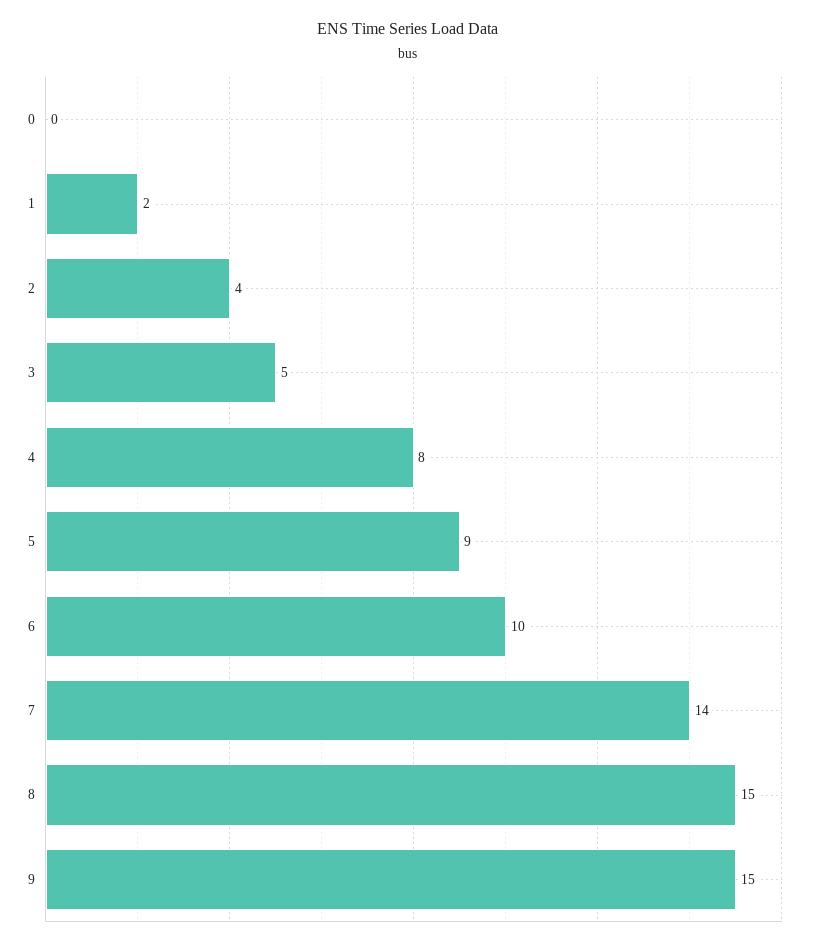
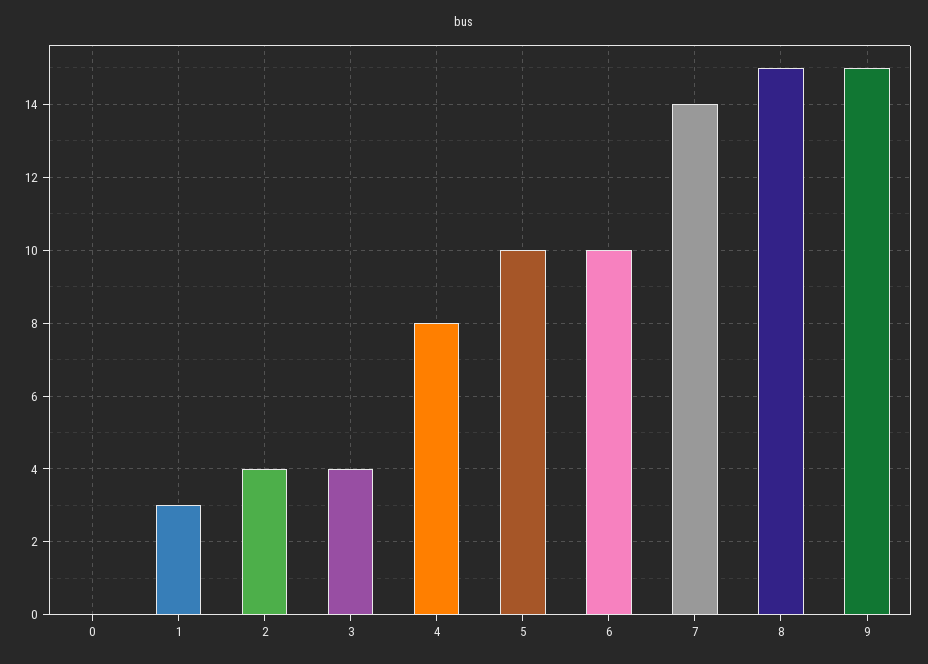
  {
    "0": 0,
-   "1": 2,
+   "1": 3,
    "2": 4,
-   "3": 5,
+   "3": 4,
    "4": 8,
-   "5": 9,
+   "5": 10,
    "6": 10,
    "7": 14,
    "8": 15,
    "9": 15
  }

